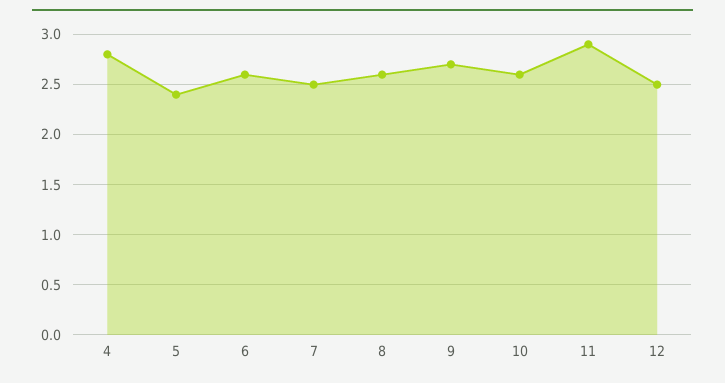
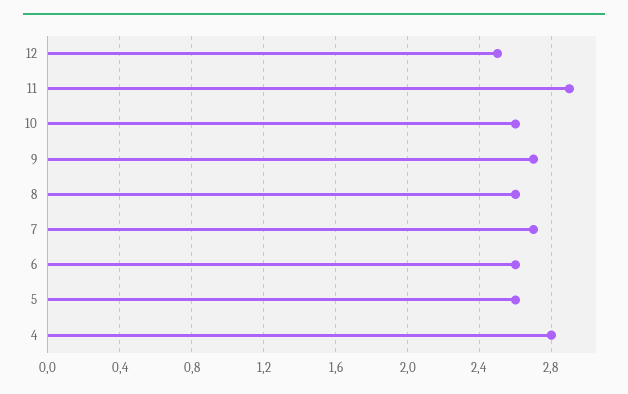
  {
    "4": 2.8,
-   "5": 2.4,
+   "5": 2.6,
    "6": 2.6,
-   "7": 2.5,
+   "7": 2.7,
    "8": 2.6,
    "9": 2.7,
    "10": 2.6,
    "11": 2.9,
    "12": 2.5
  }

